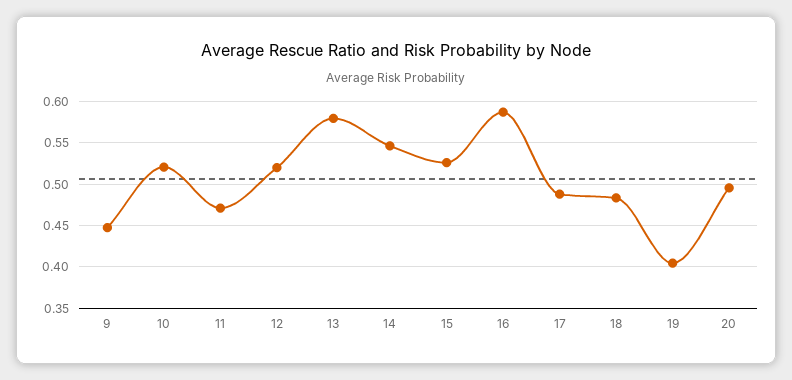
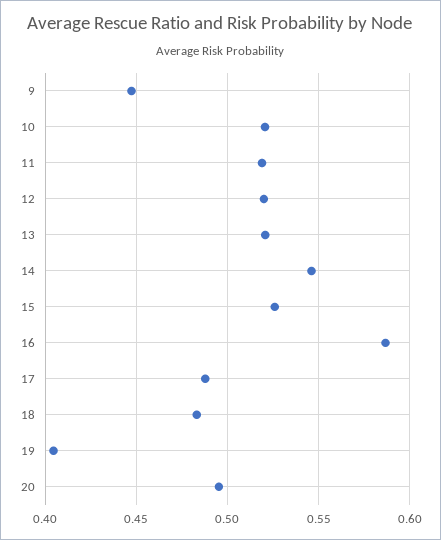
  {
    "9": 0.445,
    "10": 0.52,
-   "11": 0.47,
+   "11": 0.52,
    "12": 0.52,
-   "13": 0.58,
+   "13": 0.52,
    "14": 0.545,
    "15": 0.525,
    "16": 0.585,
    "17": 0.49,
    "18": 0.485,
    "19": 0.405,
    "20": 0.495
  }

